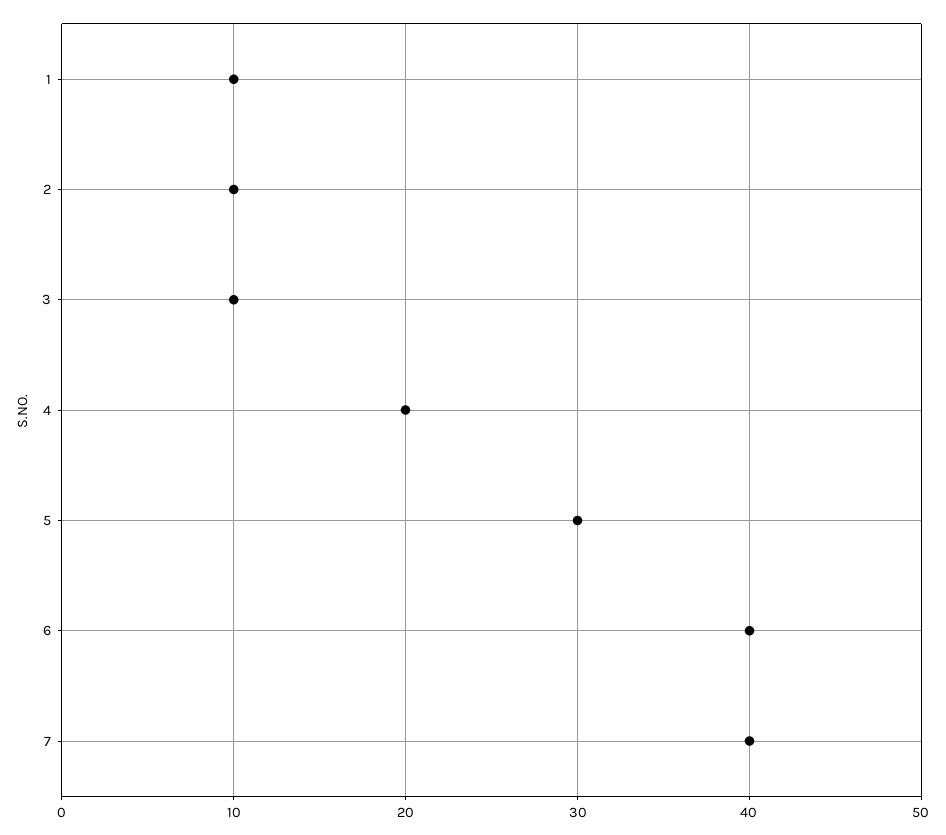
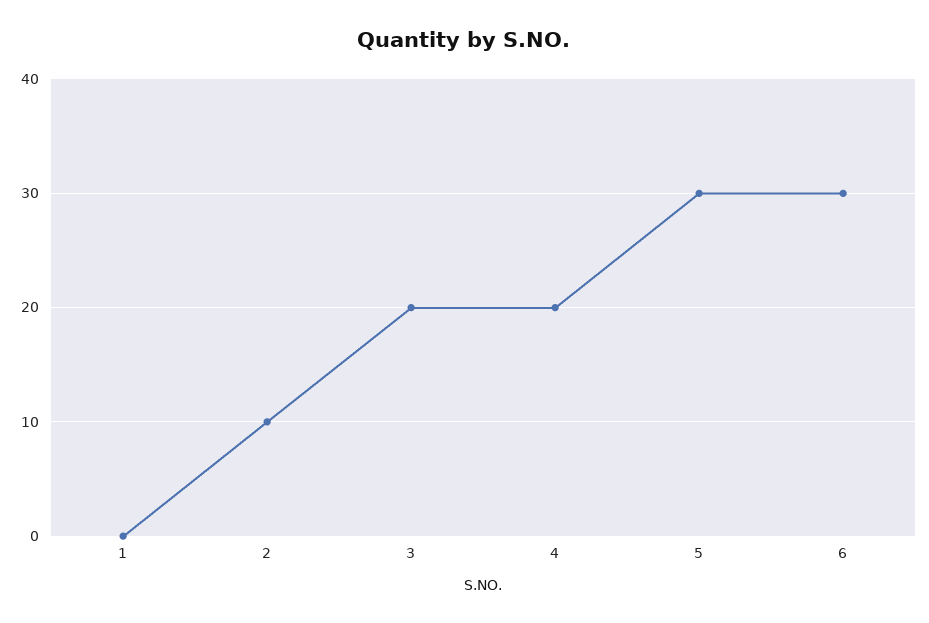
  {
-   "1": 10,
+   "1": 0,
    "2": 10,
-   "3": 10,
+   "3": 20,
    "4": 20,
    "5": 30,
-   "6": 40,
+   "6": 30
-   "7": 40
  }

